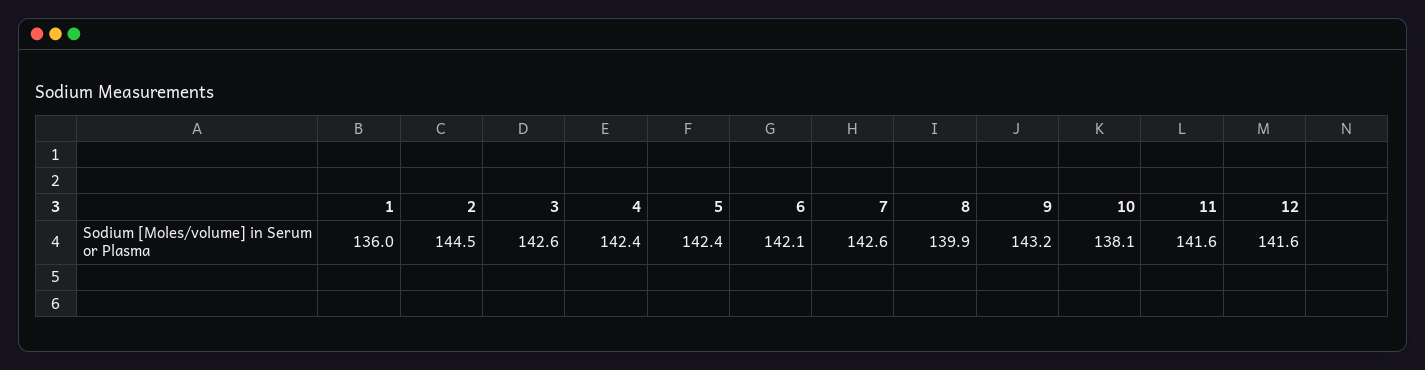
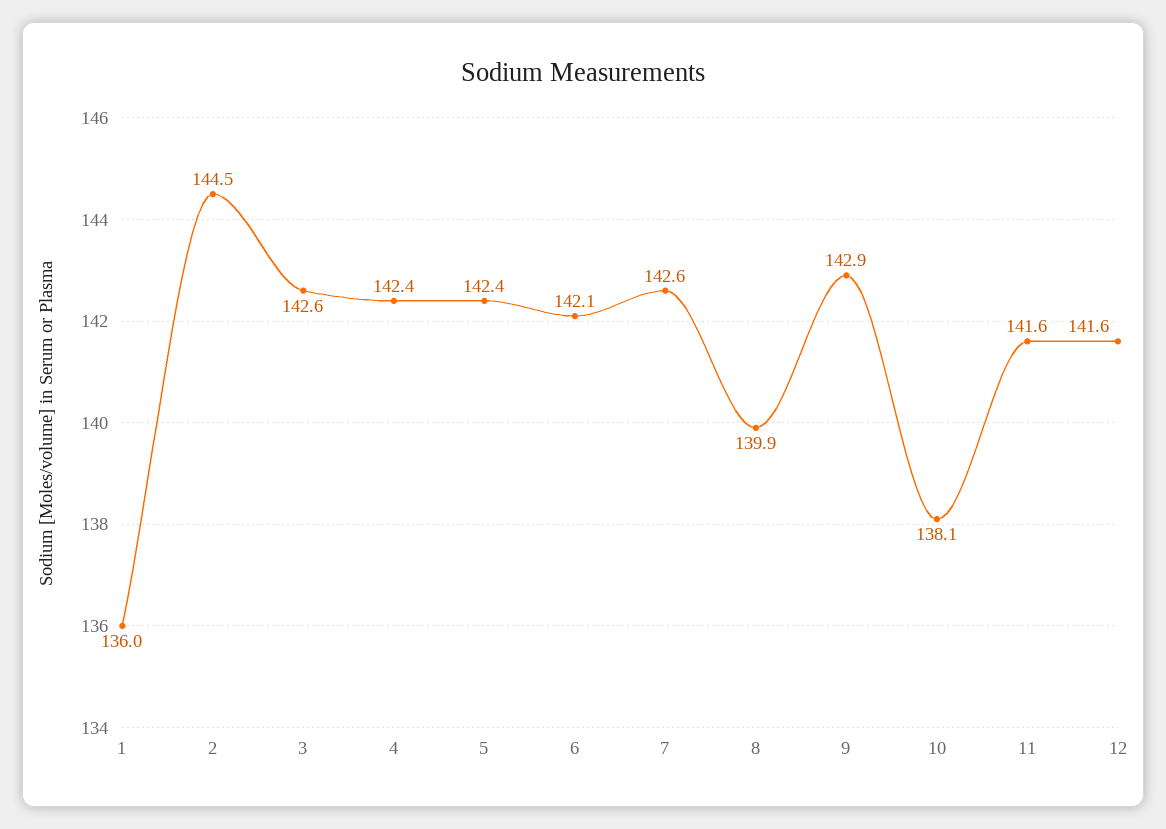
  {
    "1": 136,
    "2": 144.5,
    "3": 142.6,
    "4": 142.4,
    "5": 142.4,
    "6": 142.1,
    "7": 142.6,
    "8": 139.9,
-   "9": 143.2,
+   "9": 142.9,
    "10": 138.1,
    "11": 141.6,
    "12": 141.6
  }

